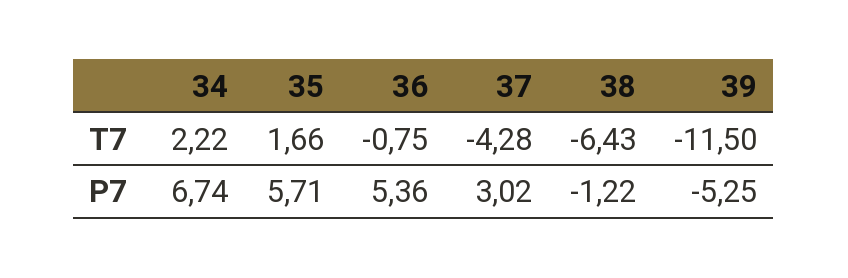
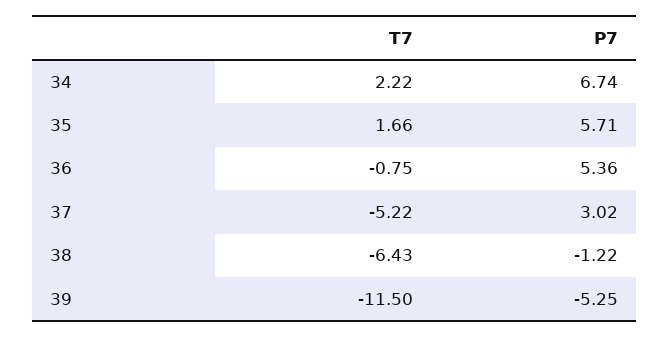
  {
    "34": {
      "T7": 2.22,
      "P7": 6.74
    },
    "35": {
      "T7": 1.66,
      "P7": 5.71
    },
    "36": {
      "T7": -0.75,
      "P7": 5.36
    },
    "37": {
-     "T7": -4.28,
+     "T7": -5.22,
      "P7": 3.02
    },
    "38": {
      "T7": -6.43,
      "P7": -1.22
    },
    "39": {
      "T7": -11.5,
      "P7": -5.25
    }
  }

